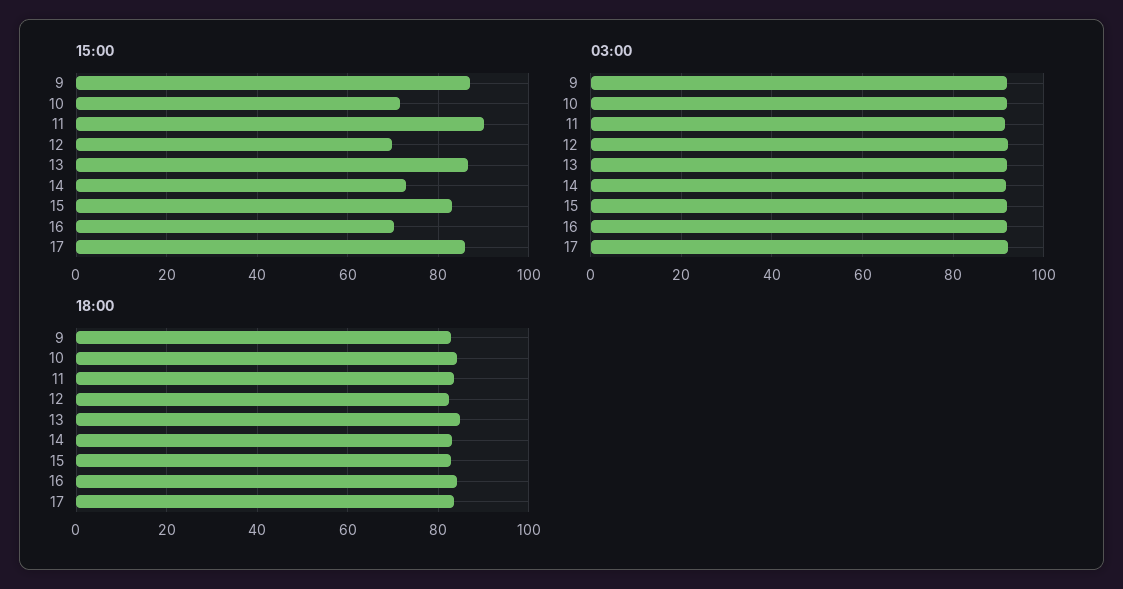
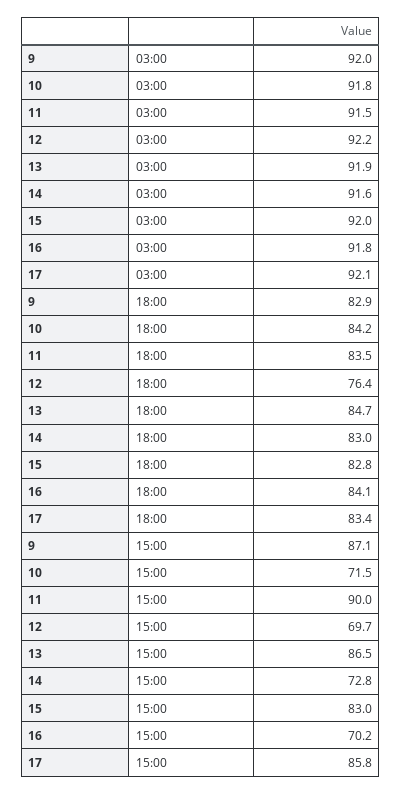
  {
    "15:00": {
      "9": 87.1,
      "10": 71.5,
      "11": 90,
      "12": 69.7,
      "13": 86.5,
      "14": 72.8,
      "15": 83,
      "16": 70.2,
      "17": 85.8
    },
    "03:00": {
      "9": 92,
      "10": 91.8,
      "11": 91.5,
      "12": 92.2,
      "13": 91.9,
      "14": 91.6,
      "15": 92,
      "16": 91.8,
      "17": 92.1
    },
    "18:00": {
      "9": 82.9,
      "10": 84.2,
      "11": 83.5,
-     "12": 82,
+     "12": 76.4,
      "13": 84.7,
      "14": 83,
      "15": 82.8,
      "16": 84.1,
      "17": 83.4
    }
  }

